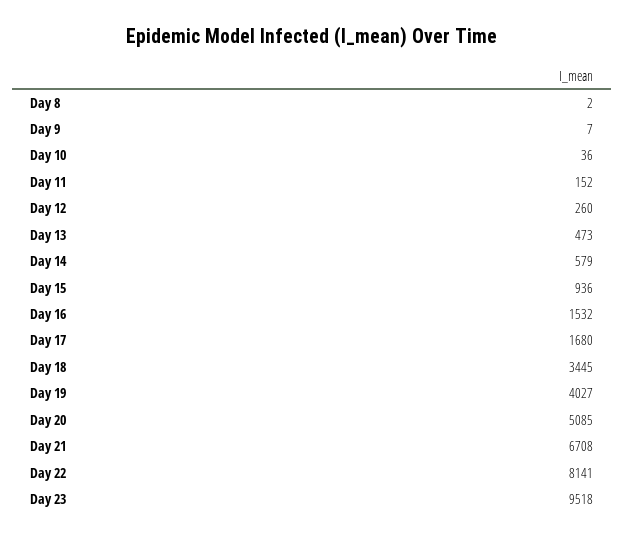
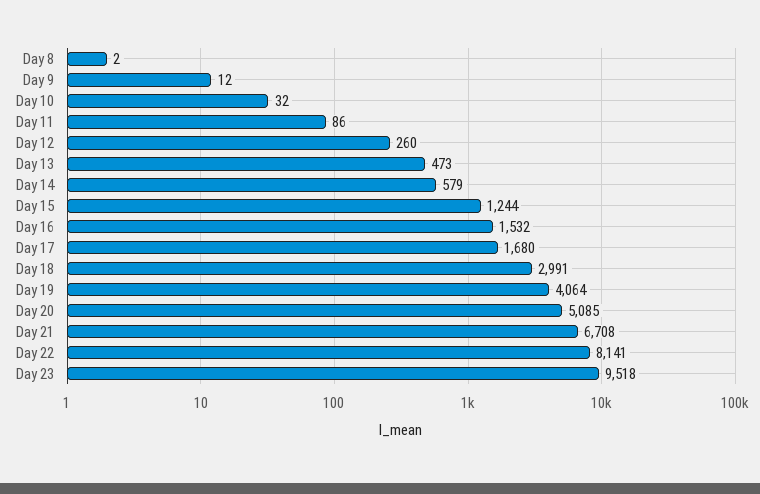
  {
    "Day 8": 2,
-   "Day 9": 7,
+   "Day 9": 12,
-   "Day 10": 36,
+   "Day 10": 32,
-   "Day 11": 152,
+   "Day 11": 86,
    "Day 12": 260,
    "Day 13": 473,
    "Day 14": 579,
-   "Day 15": 936,
+   "Day 15": 1244,
    "Day 16": 1532,
    "Day 17": 1680,
-   "Day 18": 3445,
+   "Day 18": 2991,
-   "Day 19": 4027,
+   "Day 19": 4064,
    "Day 20": 5085,
    "Day 21": 6708,
    "Day 22": 8141,
    "Day 23": 9518
  }

